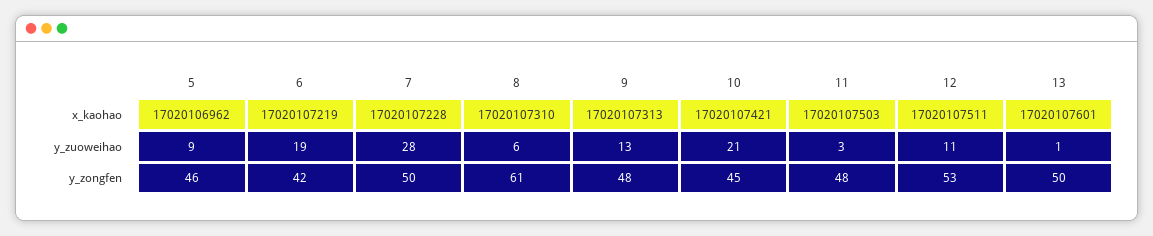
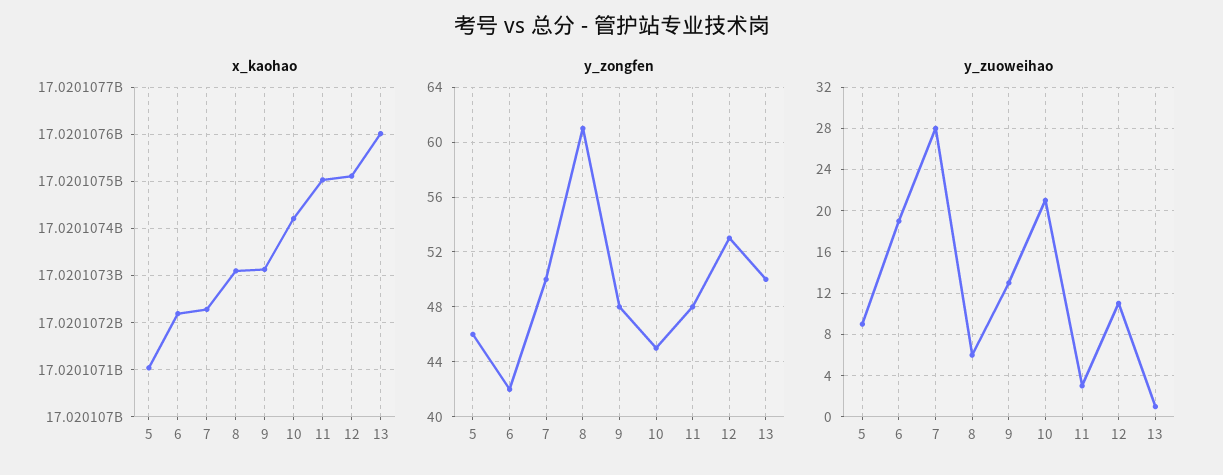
  {
    "x_kaohao": {
-     "5": 17020106962,
+     "5": 17020107100,
      "6": 17020107219,
      "7": 17020107228,
      "8": 17020107310,
      "9": 17020107313,
      "10": 17020107421,
      "11": 17020107503,
      "12": 17020107511,
      "13": 17020107601
    },
    "y_zuoweihao": {
      "5": 9,
      "6": 19,
      "7": 28,
      "8": 6,
      "9": 13,
      "10": 21,
      "11": 3,
      "12": 11,
      "13": 1
    },
    "y_zongfen": {
      "5": 46,
      "6": 42,
      "7": 50,
      "8": 61,
      "9": 48,
      "10": 45,
      "11": 48,
      "12": 53,
      "13": 50
    }
  }

